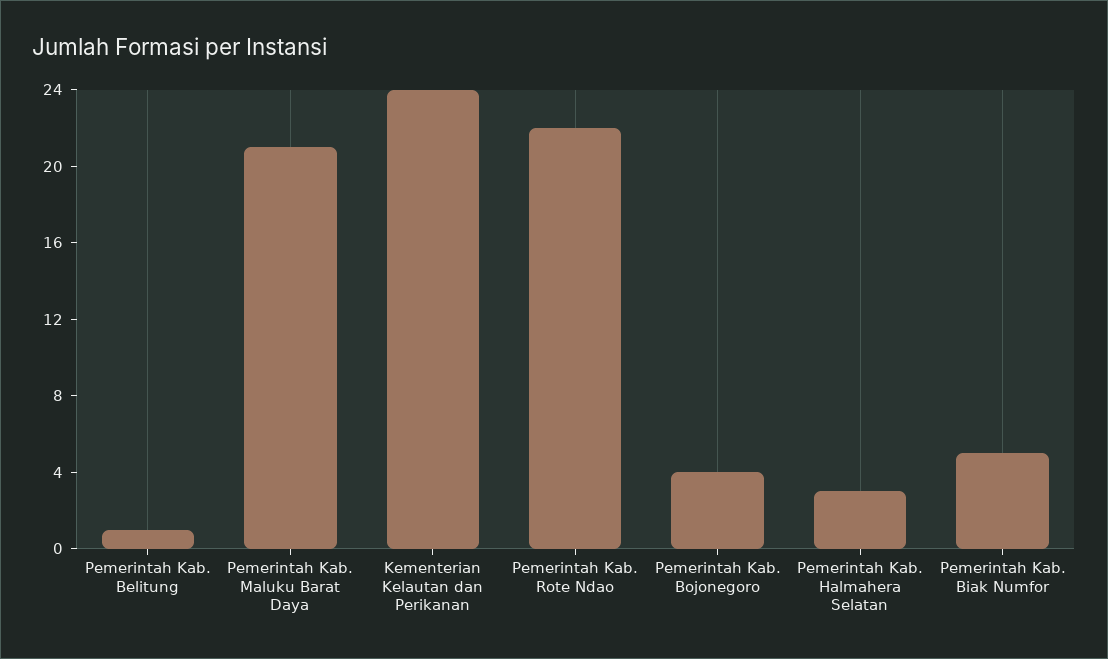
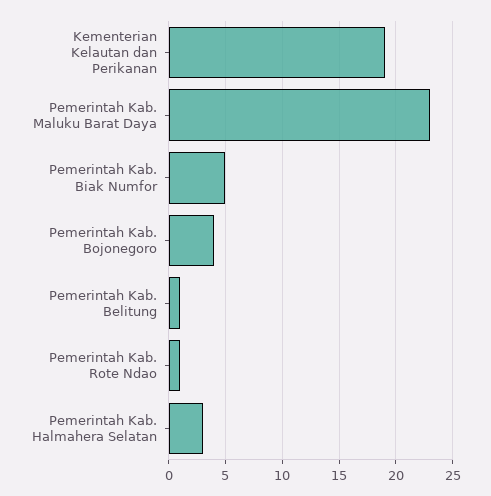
  {
    "Pemerintah Kab. Belitung": 1,
-   "Pemerintah Kab. Maluku Barat Daya": 21,
+   "Pemerintah Kab. Maluku Barat Daya": 23,
-   "Kementerian Kelautan dan Perikanan": 24,
+   "Kementerian Kelautan dan Perikanan": 19,
-   "Pemerintah Kab. Rote Ndao": 22,
+   "Pemerintah Kab. Rote Ndao": 1,
    "Pemerintah Kab. Bojonegoro": 4,
    "Pemerintah Kab. Halmahera Selatan": 3,
    "Pemerintah Kab. Biak Numfor": 5
  }

